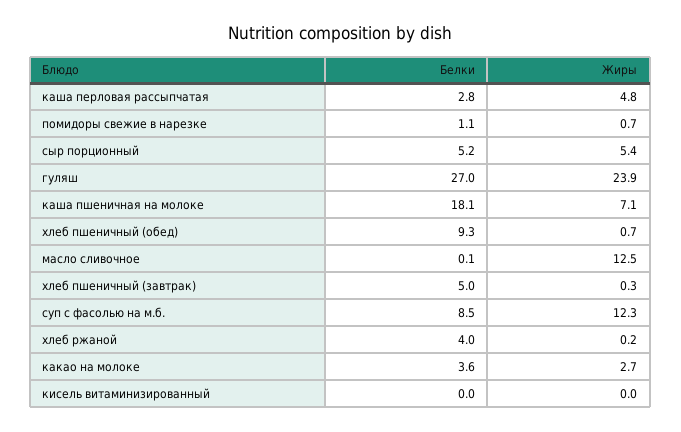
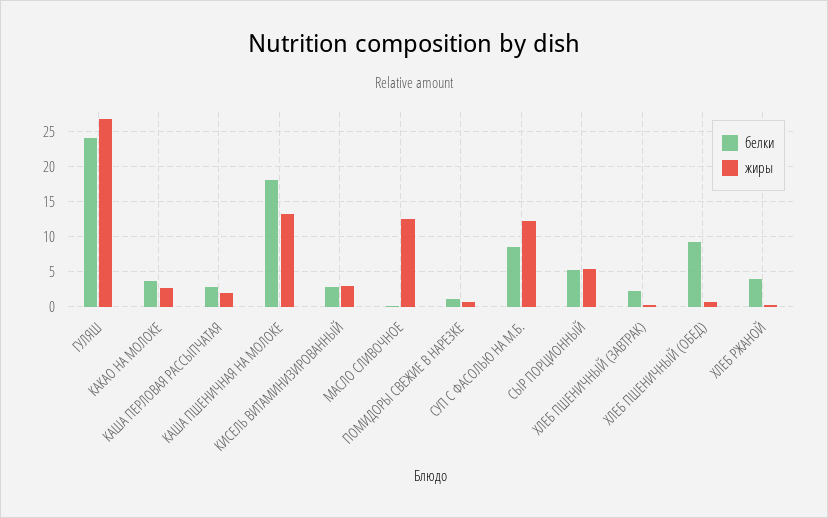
  {
    "Белки": {
      "каша перловая рассыпчатая": 2.8,
      "помидоры свежие в нарезке": 1.1,
      "сыр порционный": 5.2,
-     "гуляш": 27,
+     "гуляш": 24,
      "каша пшеничная на молоке": 18.1,
      "хлеб пшеничный (обед)": 9.3,
      "масло сливочное": 0.1,
-     "хлеб пшеничный (завтрак)": 5,
+     "хлеб пшеничный (завтрак)": 2,
      "суп с фасолью на м.б.": 8.5,
      "хлеб ржаной": 4,
      "какао на молоке": 3.6,
-     "кисель витаминизированный": 0
+     "кисель витаминизированный": 3
    },
    "Жиры": {
-     "каша перловая рассыпчатая": 4.8,
+     "каша перловая рассыпчатая": 2,
      "помидоры свежие в нарезке": 0.7,
      "сыр порционный": 5.4,
-     "гуляш": 23.9,
+     "гуляш": 27,
-     "каша пшеничная на молоке": 7.1,
+     "каша пшеничная на молоке": 13,
      "хлеб пшеничный (обед)": 0.7,
      "масло сливочное": 12.5,
      "хлеб пшеничный (завтрак)": 0.3,
      "суп с фасолью на м.б.": 12.3,
      "хлеб ржаной": 0.2,
      "какао на молоке": 2.7,
-     "кисель витаминизированный": 0
+     "кисель витаминизированный": 3
    }
  }

